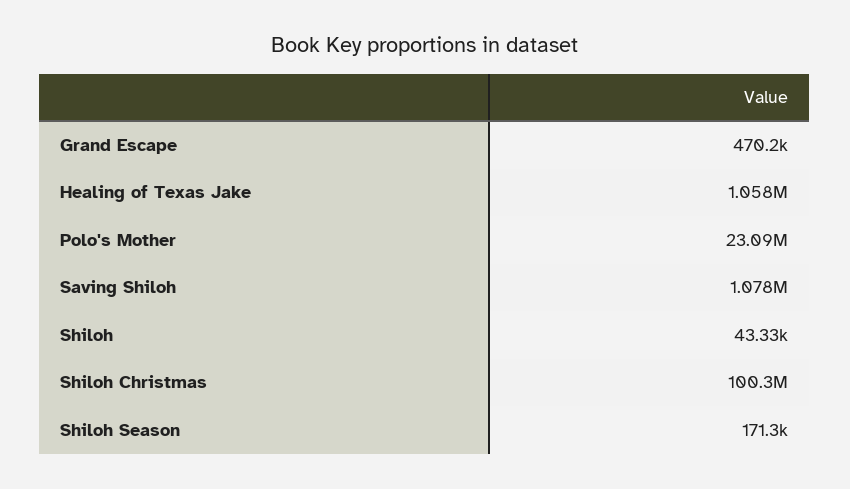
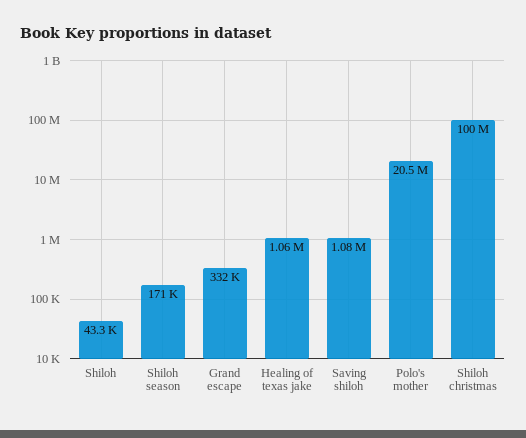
  {
-   "Grand Escape": 470200,
+   "Grand Escape": 332000,
    "Healing of Texas Jake": 1058000,
-   "Polo's Mother": 23090000,
+   "Polo's Mother": 20500000,
    "Saving Shiloh": 1078000,
    "Shiloh": 43330,
    "Shiloh Christmas": 100300000,
    "Shiloh Season": 171300
  }

